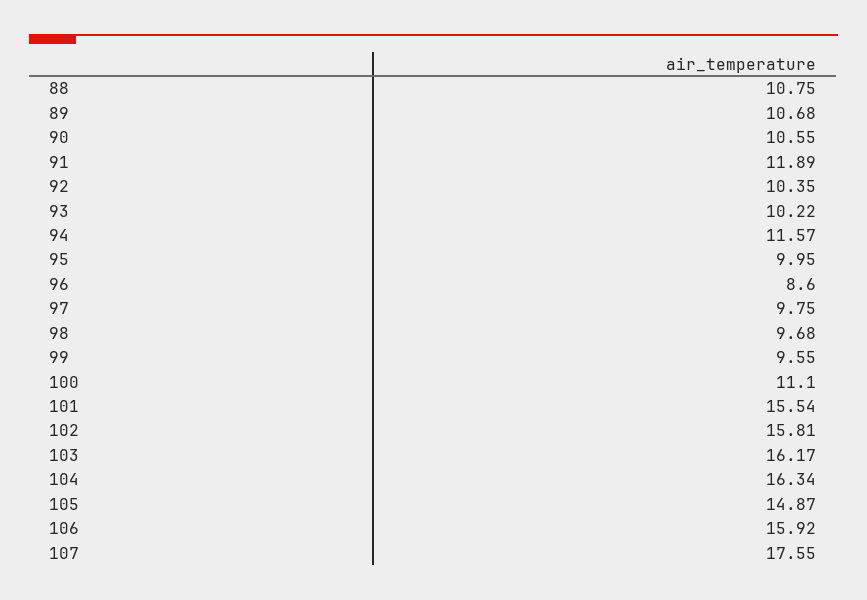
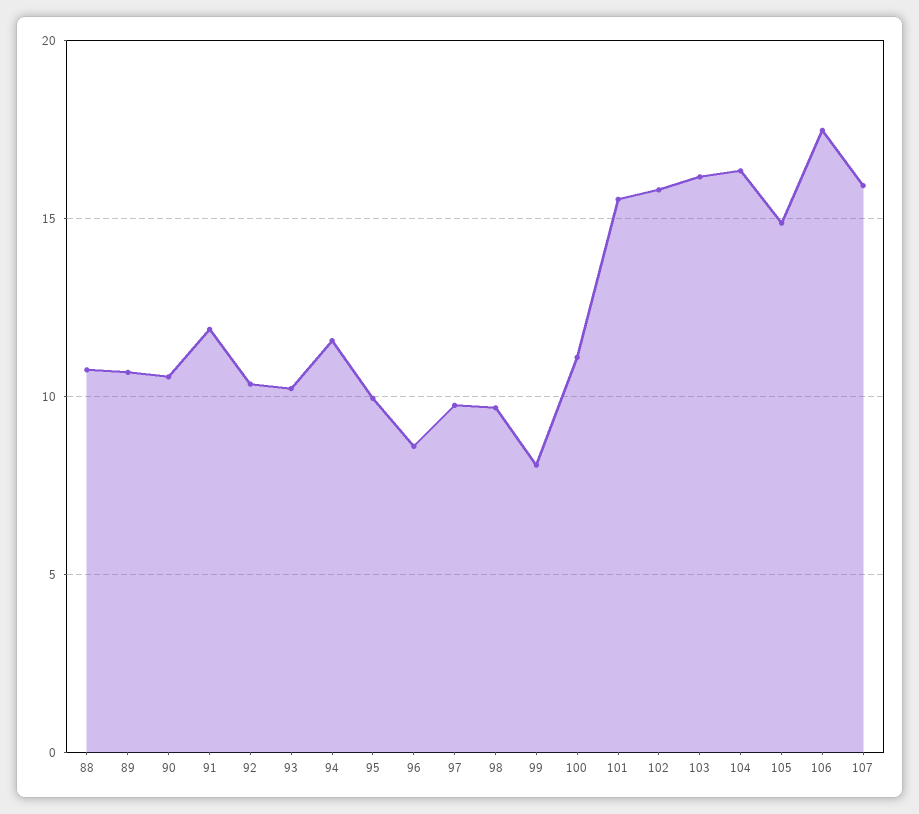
  {
    "88": 10.75,
    "89": 10.68,
    "90": 10.55,
    "91": 11.89,
    "92": 10.35,
    "93": 10.22,
    "94": 11.57,
    "95": 9.95,
    "96": 8.6,
    "97": 9.75,
    "98": 9.68,
-   "99": 9.55,
+   "99": 8,
    "100": 11.1,
    "101": 15.54,
    "102": 15.81,
    "103": 16.17,
    "104": 16.34,
    "105": 14.87,
-   "106": 15.92,
+   "106": 17.5,
-   "107": 17.55
+   "107": 16
  }

